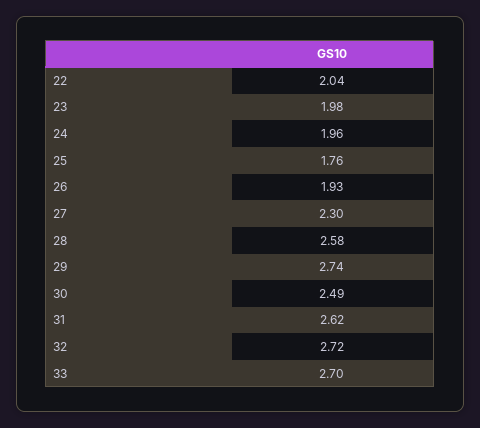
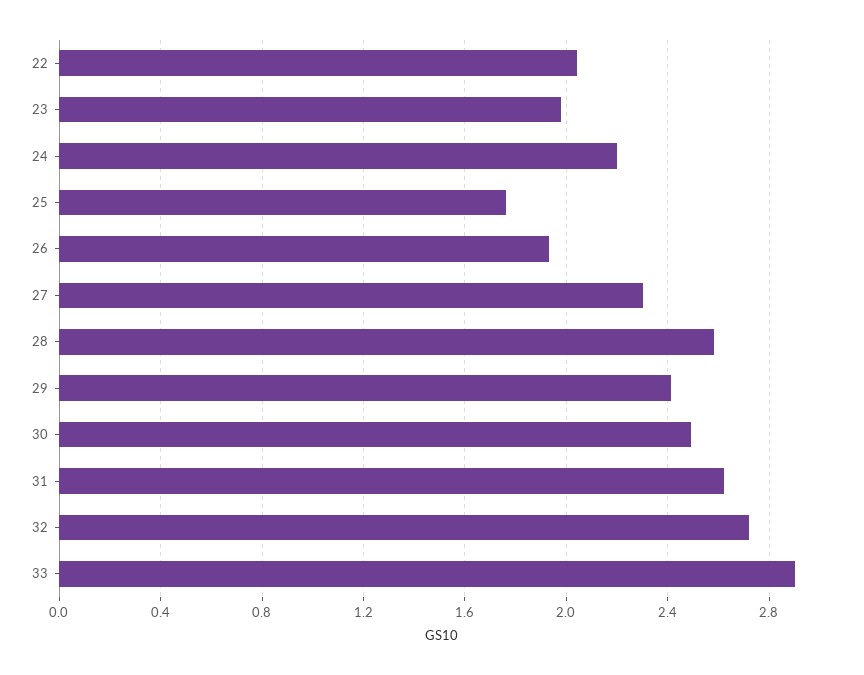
  {
    "22": 2.04,
    "23": 1.98,
-   "24": 1.96,
+   "24": 2.2,
    "25": 1.76,
    "26": 1.93,
    "27": 2.3,
    "28": 2.58,
-   "29": 2.74,
+   "29": 2.4,
    "30": 2.49,
    "31": 2.62,
    "32": 2.72,
-   "33": 2.7
+   "33": 2.9
  }

